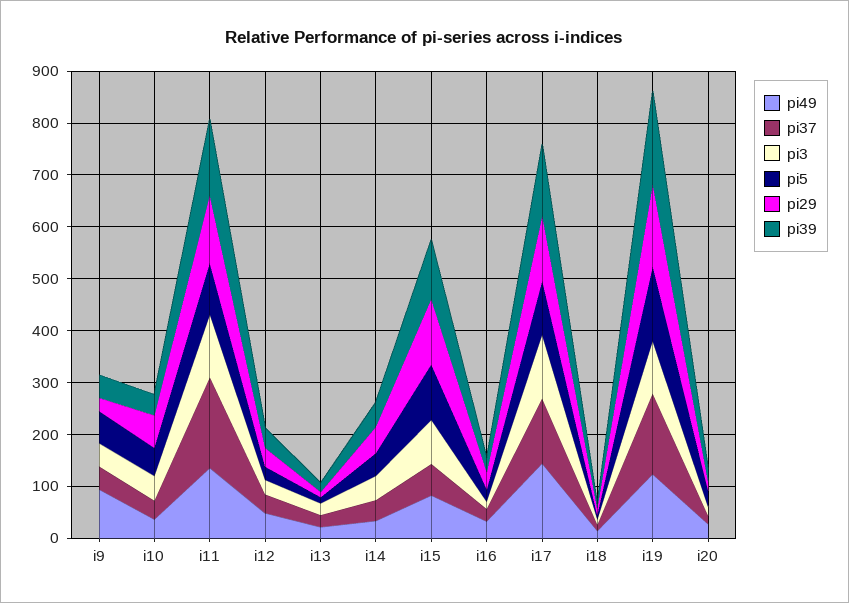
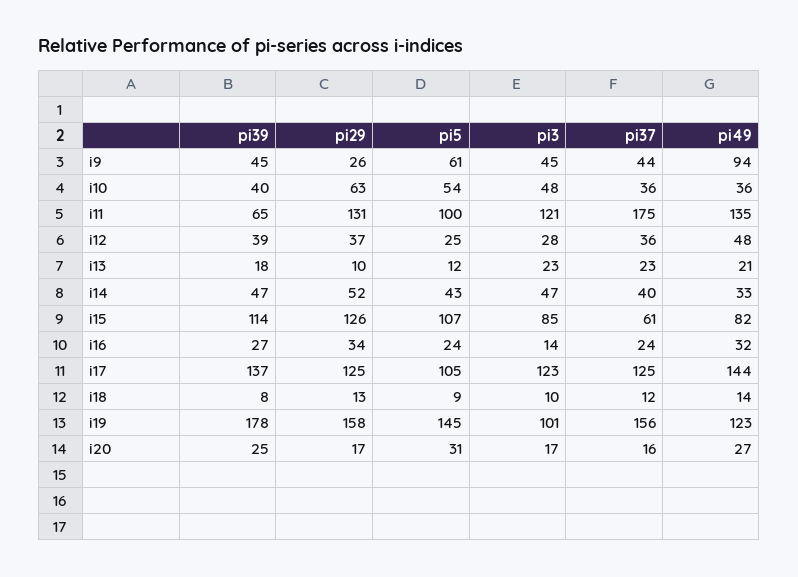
  {
    "pi49": {
      "i9": 94,
      "i10": 36,
      "i11": 135,
      "i12": 48,
      "i13": 21,
      "i14": 33,
      "i15": 82,
      "i16": 32,
      "i17": 144,
      "i18": 14,
      "i19": 123,
      "i20": 27
    },
    "pi37": {
      "i9": 44,
      "i10": 36,
      "i11": 175,
      "i12": 36,
      "i13": 23,
      "i14": 40,
      "i15": 61,
      "i16": 24,
      "i17": 125,
      "i18": 12,
      "i19": 156,
      "i20": 16
    },
    "pi3": {
      "i9": 45,
      "i10": 48,
      "i11": 121,
      "i12": 28,
      "i13": 23,
      "i14": 47,
      "i15": 85,
      "i16": 14,
      "i17": 123,
      "i18": 10,
      "i19": 101,
      "i20": 17
    },
    "pi5": {
      "i9": 61,
      "i10": 54,
      "i11": 100,
      "i12": 25,
      "i13": 12,
      "i14": 43,
      "i15": 107,
      "i16": 24,
      "i17": 105,
      "i18": 9,
      "i19": 145,
      "i20": 31
    },
    "pi29": {
      "i9": 26,
      "i10": 63,
      "i11": 131,
      "i12": 37,
      "i13": 10,
      "i14": 52,
      "i15": 126,
      "i16": 34,
      "i17": 125,
      "i18": 13,
      "i19": 158,
      "i20": 17
    },
    "pi39": {
      "i9": 45,
      "i10": 40,
-     "i11": 140,
+     "i11": 65,
      "i12": 39,
      "i13": 18,
      "i14": 47,
      "i15": 114,
      "i16": 27,
      "i17": 137,
      "i18": 8,
      "i19": 178,
      "i20": 25
    }
  }

